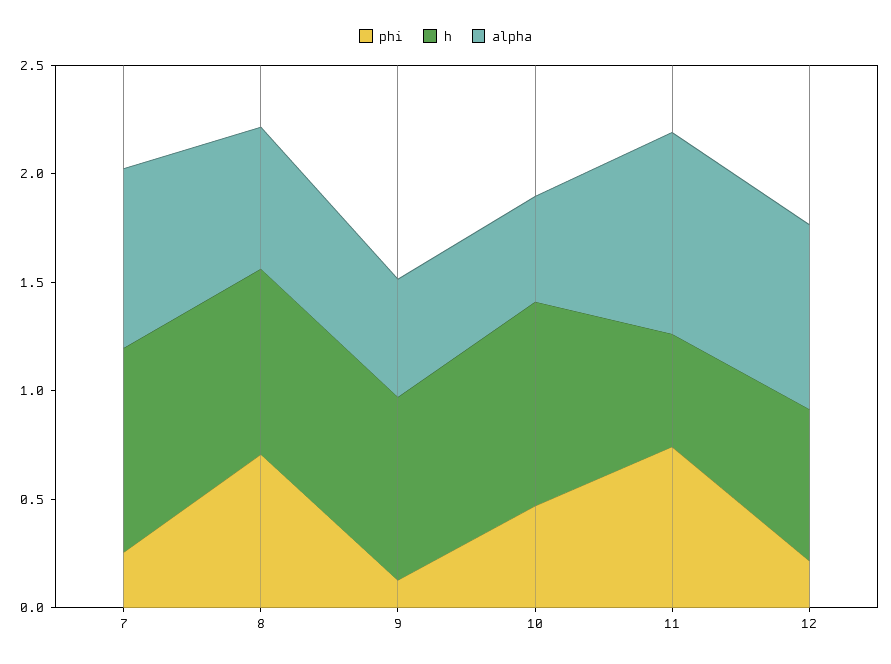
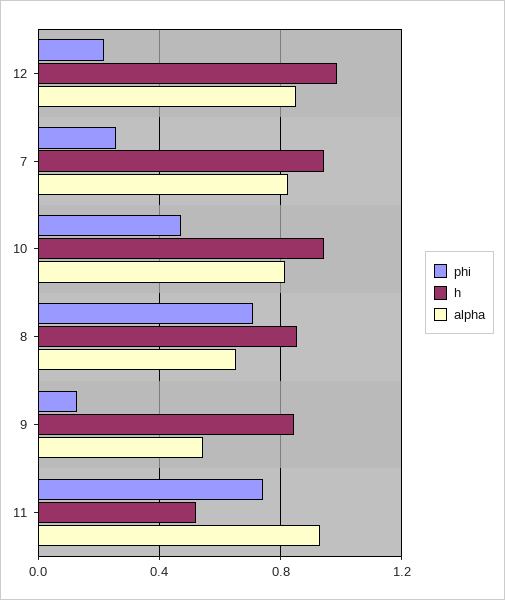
  {
    "phi": {
      "7": 0.25,
      "8": 0.7,
      "9": 0.15,
      "10": 0.45,
      "11": 0.75,
      "12": 0.2
    },
    "h": {
      "7": 0.95,
      "8": 0.85,
      "9": 0.85,
      "10": 0.95,
      "11": 0.5,
-     "12": 0.7
+     "12": 1
    },
    "alpha": {
      "7": 0.85,
      "8": 0.65,
      "9": 0.55,
-     "10": 0.5,
+     "10": 0.8,
      "11": 0.95,
      "12": 0.85
    }
  }

